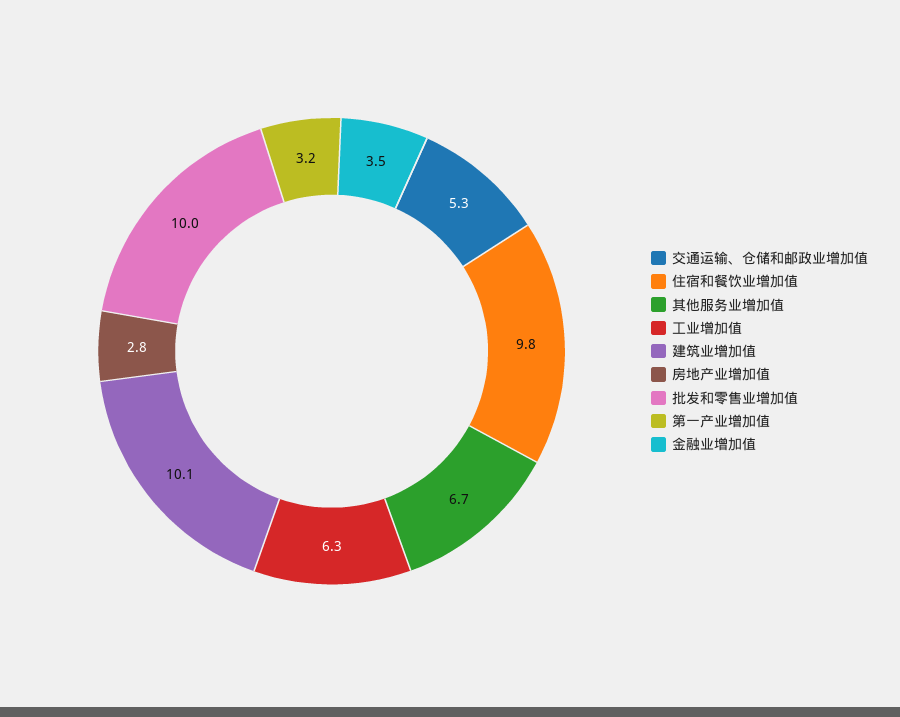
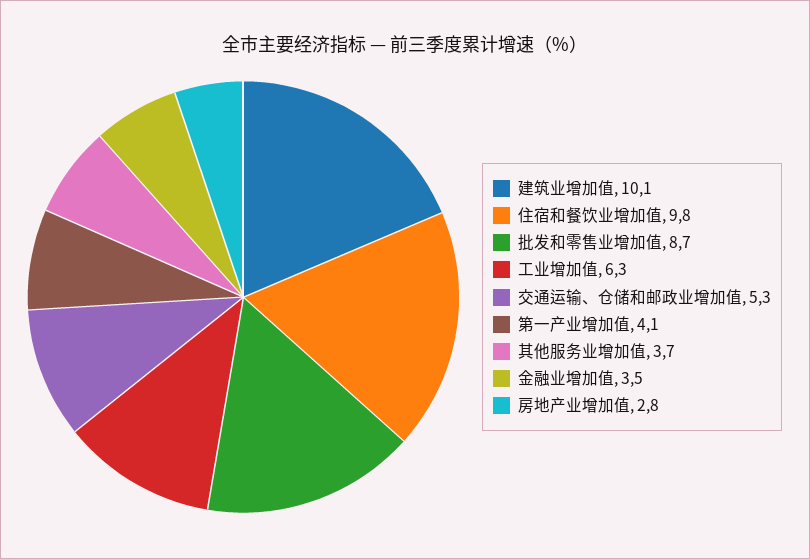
  {
    "交通运输、仓储和邮政业增加值": 5.3,
    "住宿和餐饮业增加值": 9.8,
-   "其他服务业增加值": 6.7,
+   "其他服务业增加值": 3.7,
    "工业增加值": 6.3,
    "建筑业增加值": 10.1,
    "房地产业增加值": 2.8,
-   "批发和零售业增加值": 10,
+   "批发和零售业增加值": 8.7,
-   "第一产业增加值": 3.2,
+   "第一产业增加值": 4.1,
    "金融业增加值": 3.5
  }

